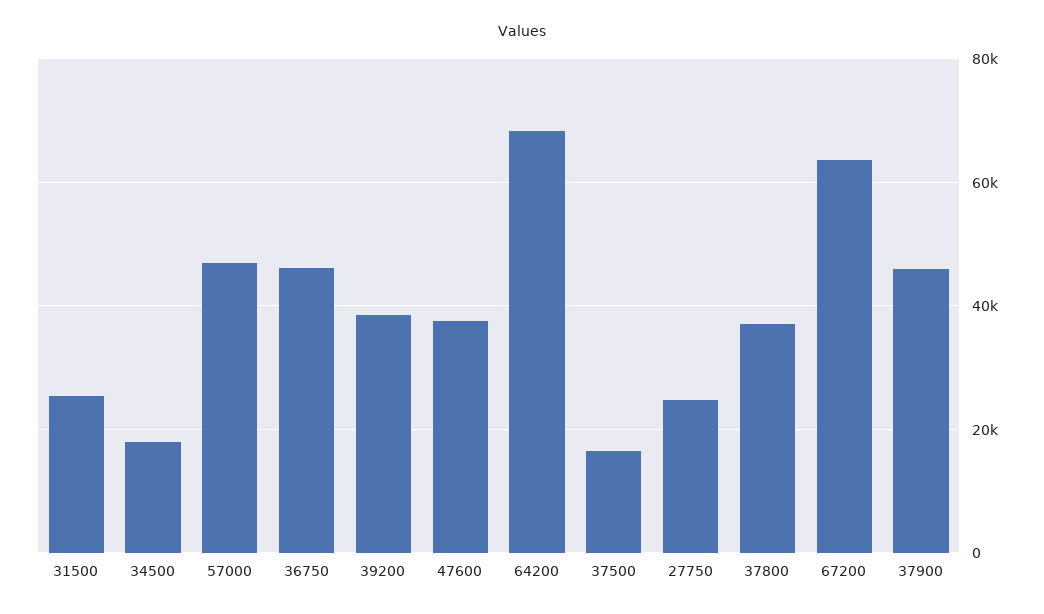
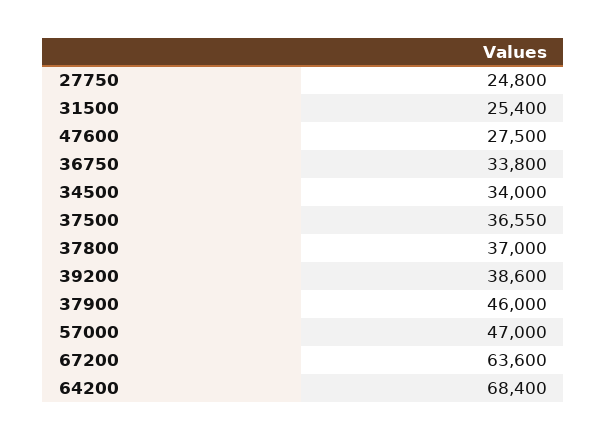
  {
    "31500": 25400,
-   "34500": 18000,
+   "34500": 34000,
    "57000": 47000,
-   "36750": 46000,
+   "36750": 33800,
    "39200": 38600,
-   "47600": 38000,
+   "47600": 27500,
    "64200": 68400,
-   "37500": 16000,
+   "37500": 36550,
    "27750": 24800,
    "37800": 37000,
    "67200": 63600,
    "37900": 46000
  }

